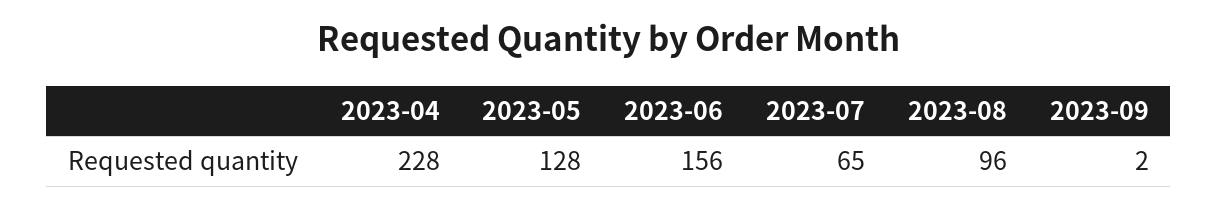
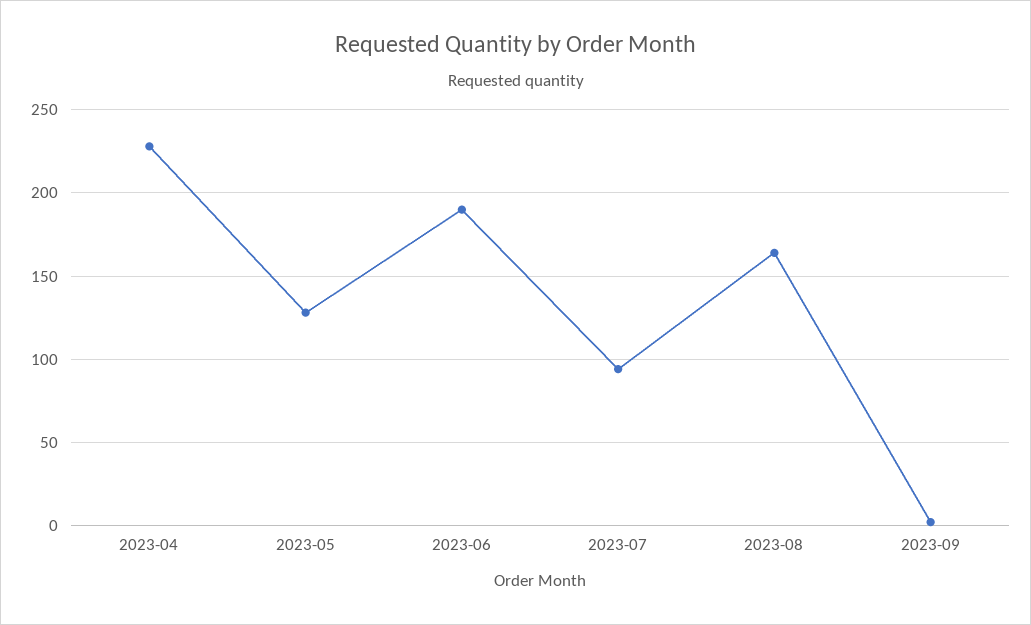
  {
    "2023-04": 228,
    "2023-05": 128,
-   "2023-06": 156,
+   "2023-06": 190,
-   "2023-07": 65,
+   "2023-07": 95,
-   "2023-08": 96,
+   "2023-08": 165,
    "2023-09": 2
  }

